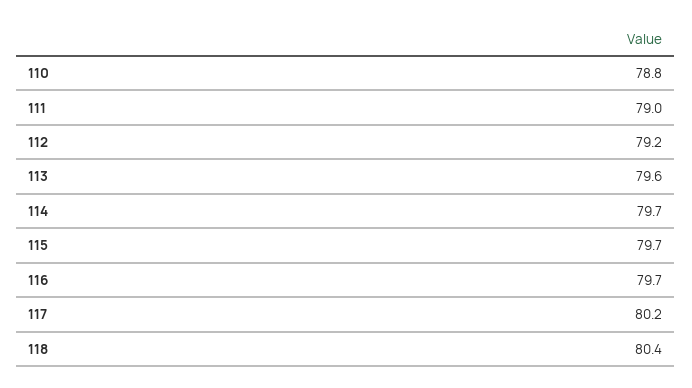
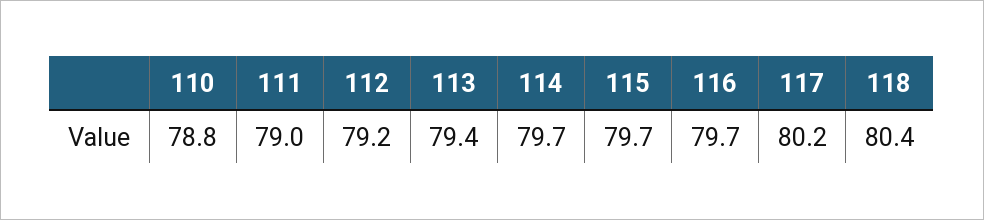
  {
    "110": 78.8,
    "111": 79,
    "112": 79.2,
-   "113": 79.6,
+   "113": 79.4,
    "114": 79.7,
    "115": 79.7,
    "116": 79.7,
    "117": 80.2,
    "118": 80.4
  }

